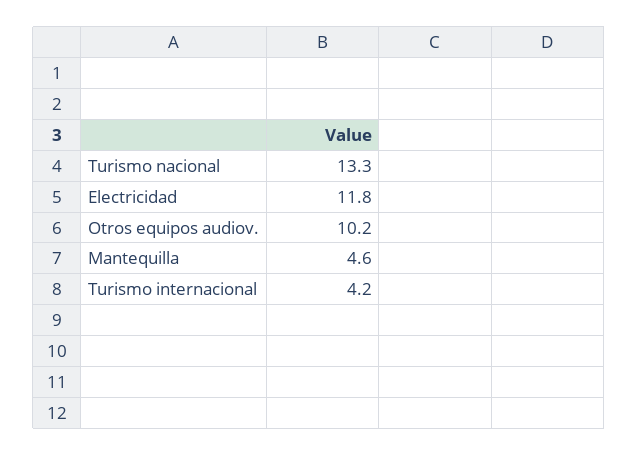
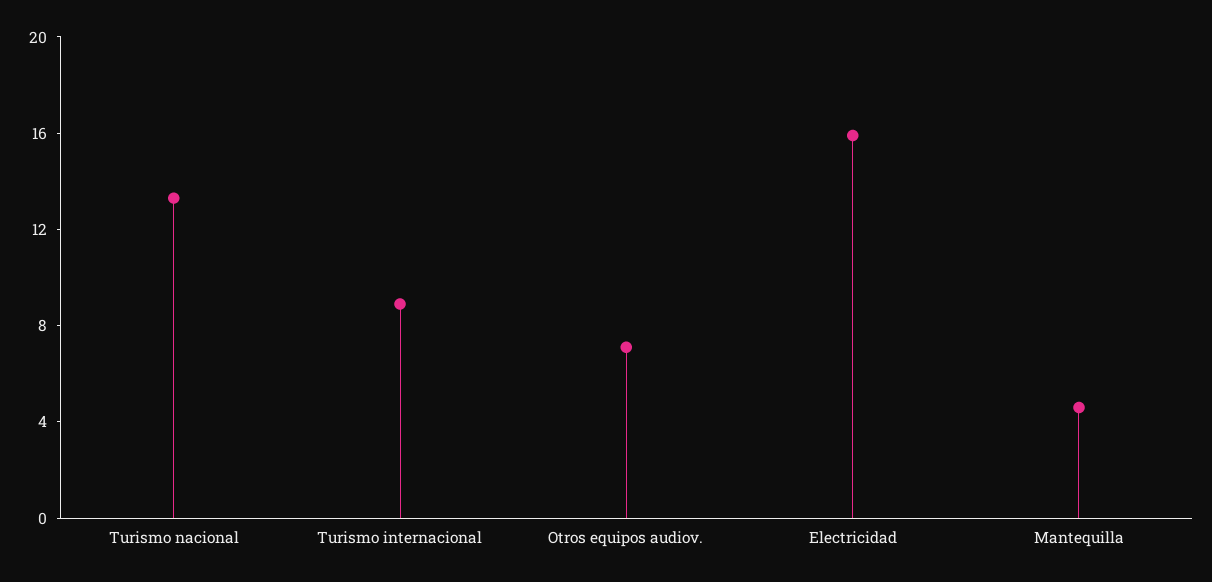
  {
    "Turismo nacional": 13.3,
-   "Electricidad": 11.8,
+   "Electricidad": 16,
-   "Otros equipos audiov.": 10.2,
+   "Otros equipos audiov.": 7,
    "Mantequilla": 4.6,
-   "Turismo internacional": 4.2
+   "Turismo internacional": 9
  }

